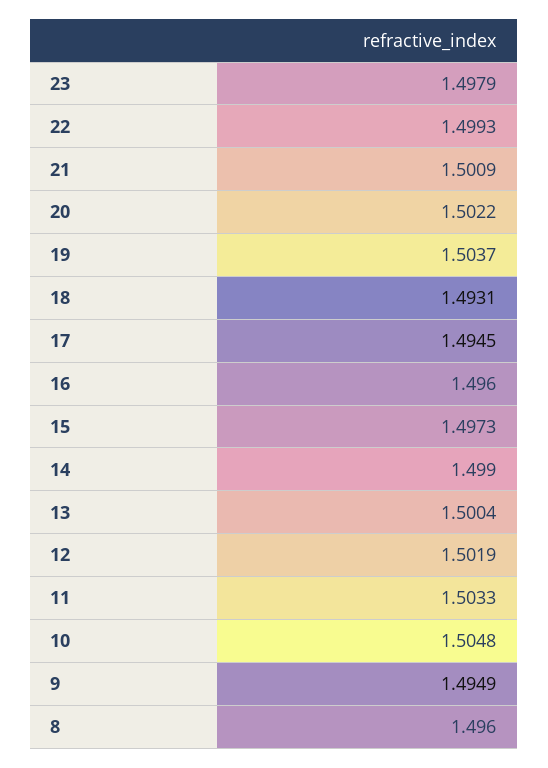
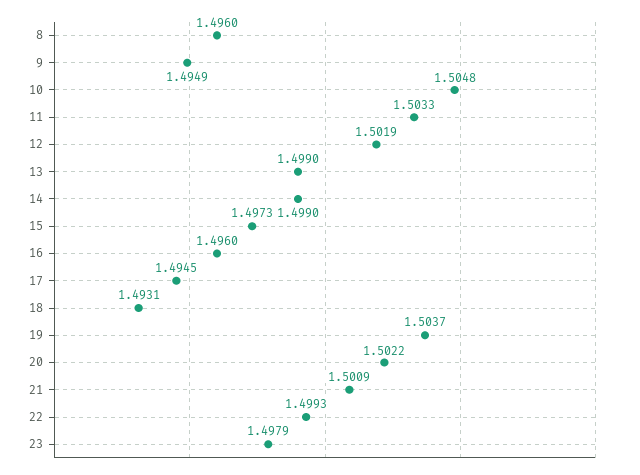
  {
    "23": 1.4979,
    "22": 1.4993,
    "21": 1.5009,
    "20": 1.5022,
    "19": 1.5037,
    "18": 1.4931,
    "17": 1.4945,
    "16": 1.496,
    "15": 1.4973,
    "14": 1.499,
-   "13": 1.5004,
+   "13": 1.499,
    "12": 1.5019,
    "11": 1.5033,
    "10": 1.5048,
    "9": 1.4949,
    "8": 1.496
  }

